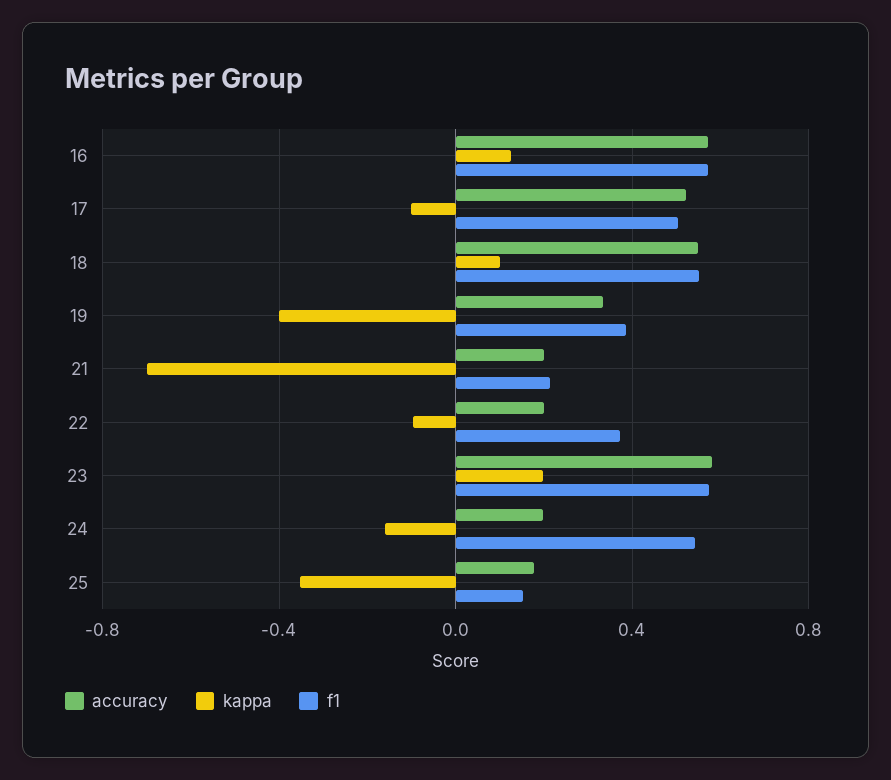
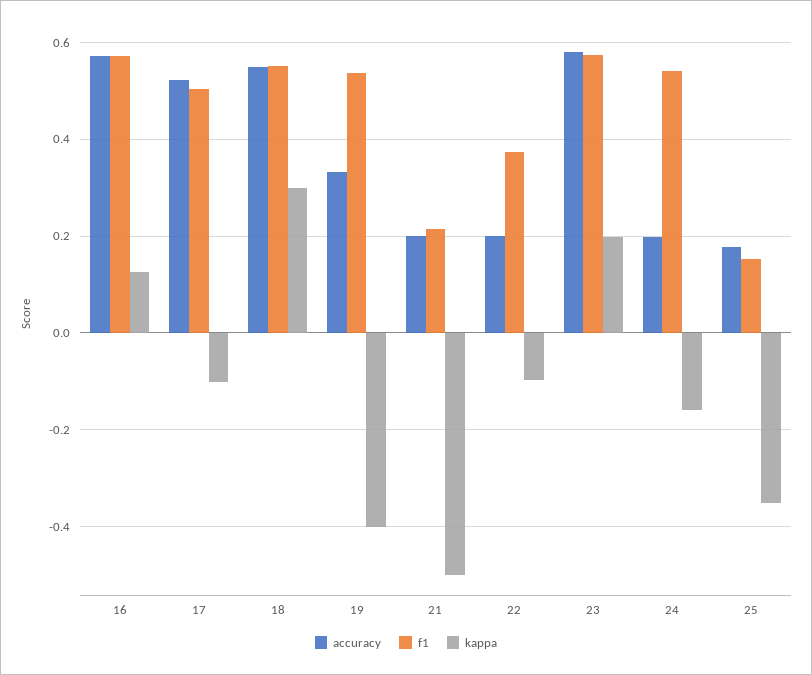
  {
    "accuracy": {
      "16": 0.58,
      "17": 0.52,
      "18": 0.56,
      "19": 0.34,
      "21": 0.2,
      "22": 0.2,
      "23": 0.58,
      "24": 0.2,
      "25": 0.18
    },
    "kappa": {
      "16": 0.12,
      "17": -0.1,
-     "18": 0.1,
+     "18": 0.3,
      "19": -0.4,
-     "21": -0.7,
+     "21": -0.5,
      "22": -0.1,
      "23": 0.2,
      "24": -0.16,
      "25": -0.36
    },
    "f1": {
      "16": 0.58,
      "17": 0.5,
      "18": 0.56,
-     "19": 0.4,
+     "19": 0.54,
      "21": 0.22,
      "22": 0.38,
      "23": 0.58,
      "24": 0.54,
      "25": 0.16
    }
  }

